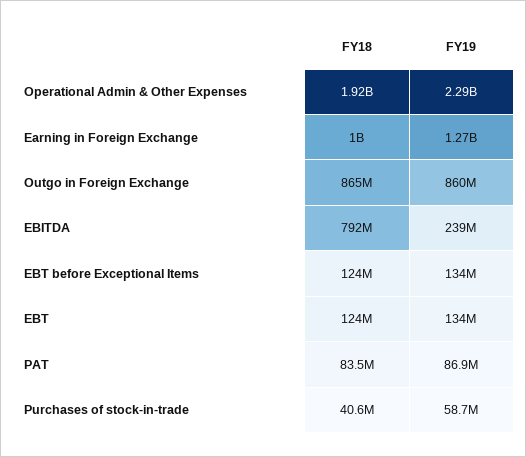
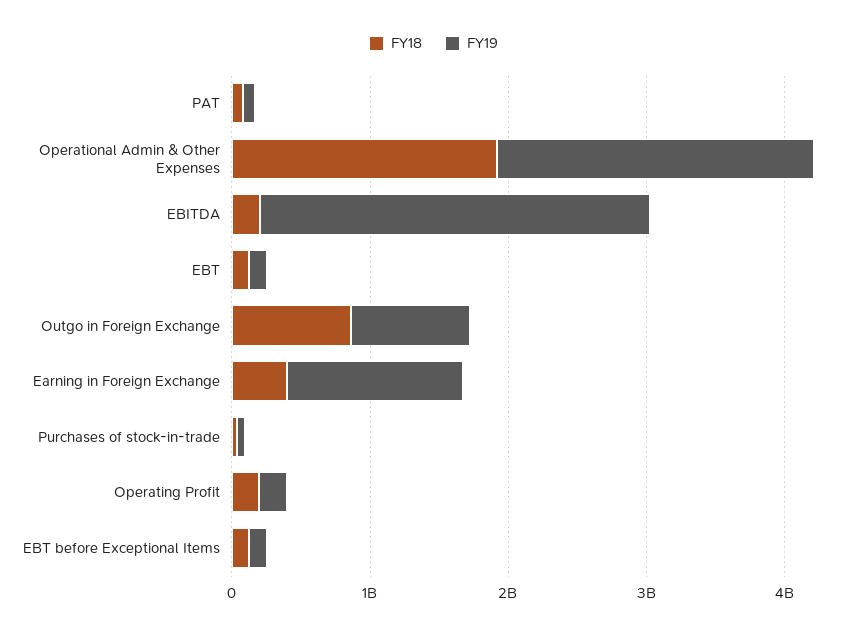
  {
    "FY18": {
      "Operational Admin & Other Expenses": 1920000000,
-     "Earning in Foreign Exchange": 1000000000,
+     "Earning in Foreign Exchange": 400000000,
      "Outgo in Foreign Exchange": 865000000,
-     "EBITDA": 792000000,
+     "EBITDA": 200000000,
      "EBT before Exceptional Items": 124000000,
      "EBT": 124000000,
      "PAT": 83500000,
-     "Purchases of stock-in-trade": 40600000
+     "Purchases of stock-in-trade": 40600000,
+     "Operating Profit": 200000000
    },
    "FY19": {
      "Operational Admin & Other Expenses": 2290000000,
      "Earning in Foreign Exchange": 1270000000,
      "Outgo in Foreign Exchange": 860000000,
-     "EBITDA": 239000000,
+     "EBITDA": 2800000000,
      "EBT before Exceptional Items": 134000000,
      "EBT": 134000000,
      "PAT": 86900000,
-     "Purchases of stock-in-trade": 58700000
+     "Purchases of stock-in-trade": 58700000,
+     "Operating Profit": 200000000
    }
  }

